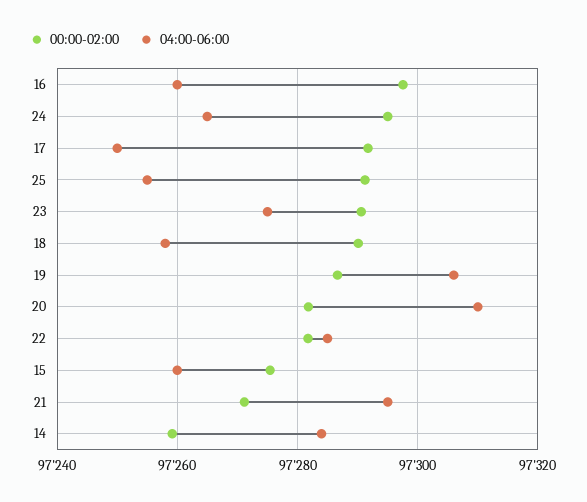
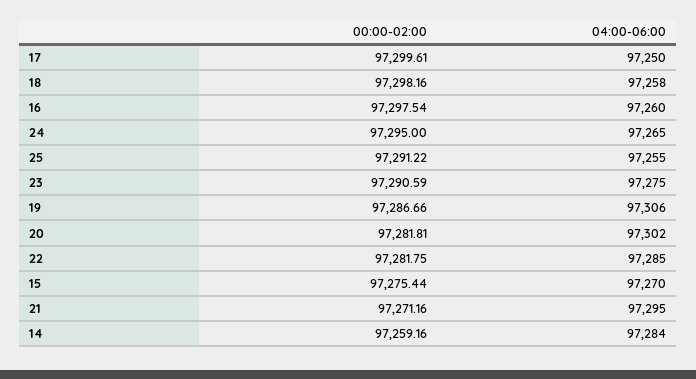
  {
    "00:00-02:00": {
      "16": 97297.54,
      "24": 97295,
-     "17": 97292,
+     "17": 97299.61,
      "25": 97291.22,
      "23": 97290.59,
-     "18": 97290,
+     "18": 97298.16,
      "19": 97286.66,
      "20": 97281.81,
      "22": 97281.75,
      "15": 97275.44,
      "21": 97271.16,
      "14": 97259.16
    },
    "04:00-06:00": {
      "16": 97260,
      "24": 97265,
      "17": 97250,
      "25": 97255,
      "23": 97275,
      "18": 97258,
      "19": 97306,
-     "20": 97310,
+     "20": 97302,
      "22": 97285,
-     "15": 97260,
+     "15": 97270,
      "21": 97295,
      "14": 97284
    }
  }

